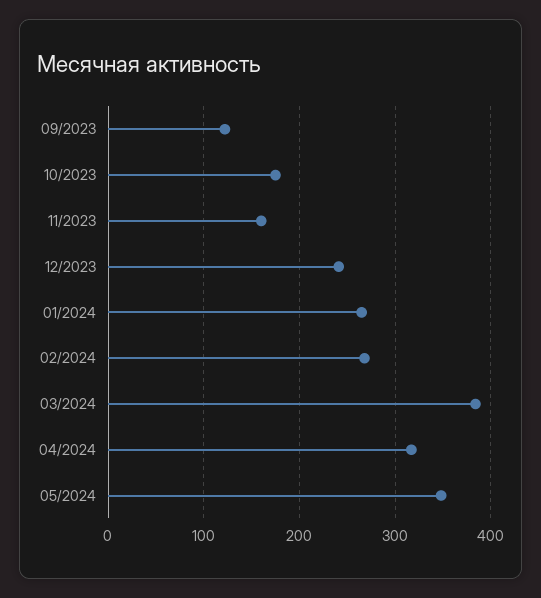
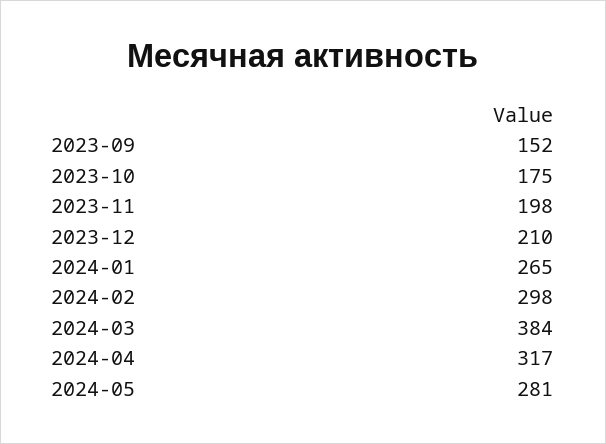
  {
-   "09/2023": 120,
+   "09/2023": 152,
    "10/2023": 175,
-   "11/2023": 160,
+   "11/2023": 198,
-   "12/2023": 240,
+   "12/2023": 210,
    "01/2024": 265,
-   "02/2024": 270,
+   "02/2024": 298,
    "03/2024": 384,
    "04/2024": 317,
-   "05/2024": 350
+   "05/2024": 281
  }

